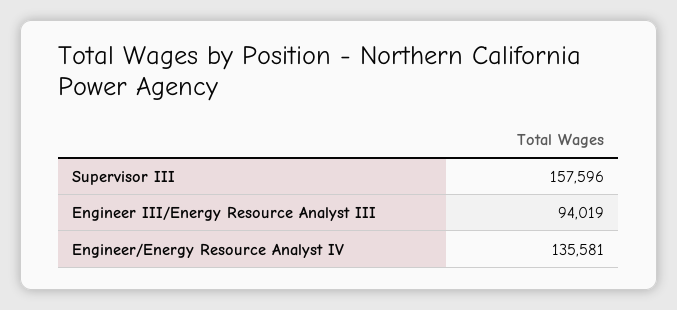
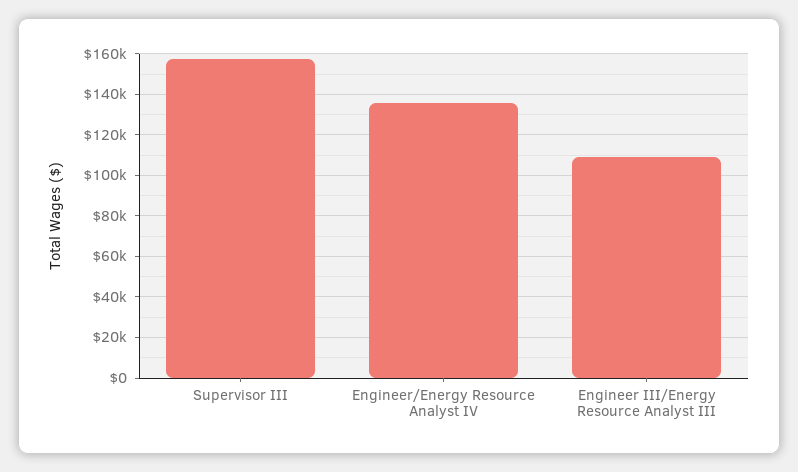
  {
    "Supervisor III": 157596,
-   "Engineer III/Energy Resource Analyst III": 94019,
+   "Engineer III/Energy Resource Analyst III": 110000,
    "Engineer/Energy Resource Analyst IV": 135581
  }

